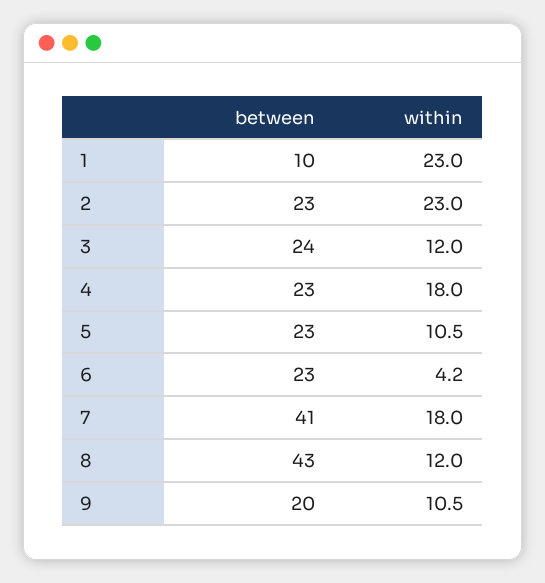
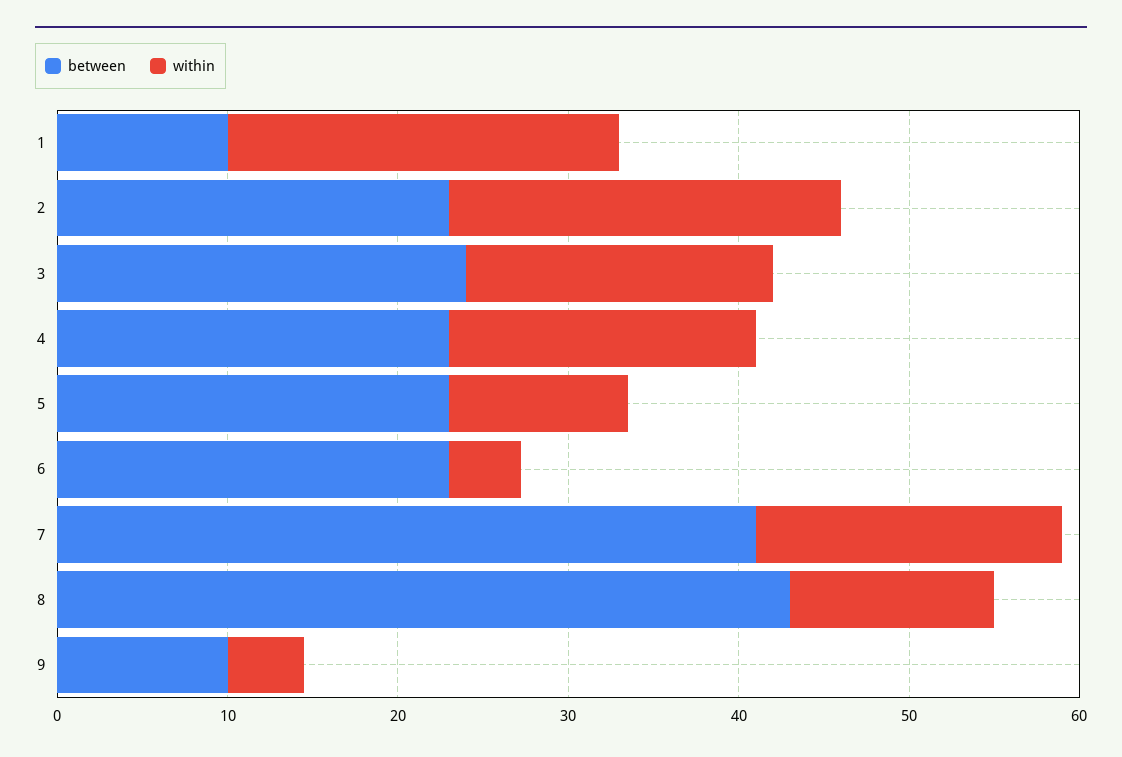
  {
    "between": {
      "1": 10,
      "2": 23,
      "3": 24,
      "4": 23,
      "5": 23,
      "6": 23,
      "7": 41,
      "8": 43,
-     "9": 20
+     "9": 10
    },
    "within": {
      "1": 23,
      "2": 23,
-     "3": 12,
+     "3": 18,
      "4": 18,
      "5": 10.5,
      "6": 4.2,
      "7": 18,
      "8": 12,
-     "9": 10.5
+     "9": 4
    }
  }

